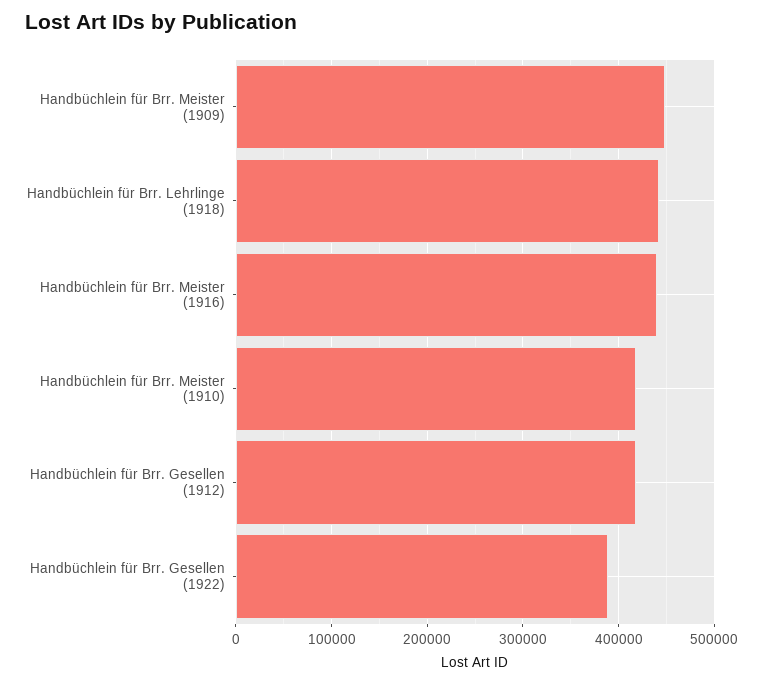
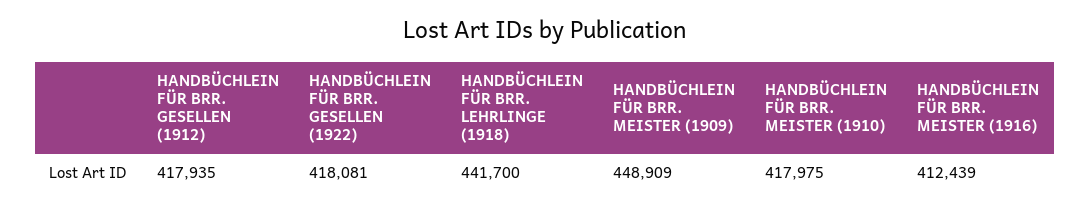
  {
    "Handbüchlein für Brr. Meister (1909)": 448909,
    "Handbüchlein für Brr. Lehrlinge (1918)": 441700,
-   "Handbüchlein für Brr. Meister (1916)": 440000,
+   "Handbüchlein für Brr. Meister (1916)": 412439,
    "Handbüchlein für Brr. Meister (1910)": 417975,
    "Handbüchlein für Brr. Gesellen (1912)": 417935,
-   "Handbüchlein für Brr. Gesellen (1922)": 390000
+   "Handbüchlein für Brr. Gesellen (1922)": 418081
  }

